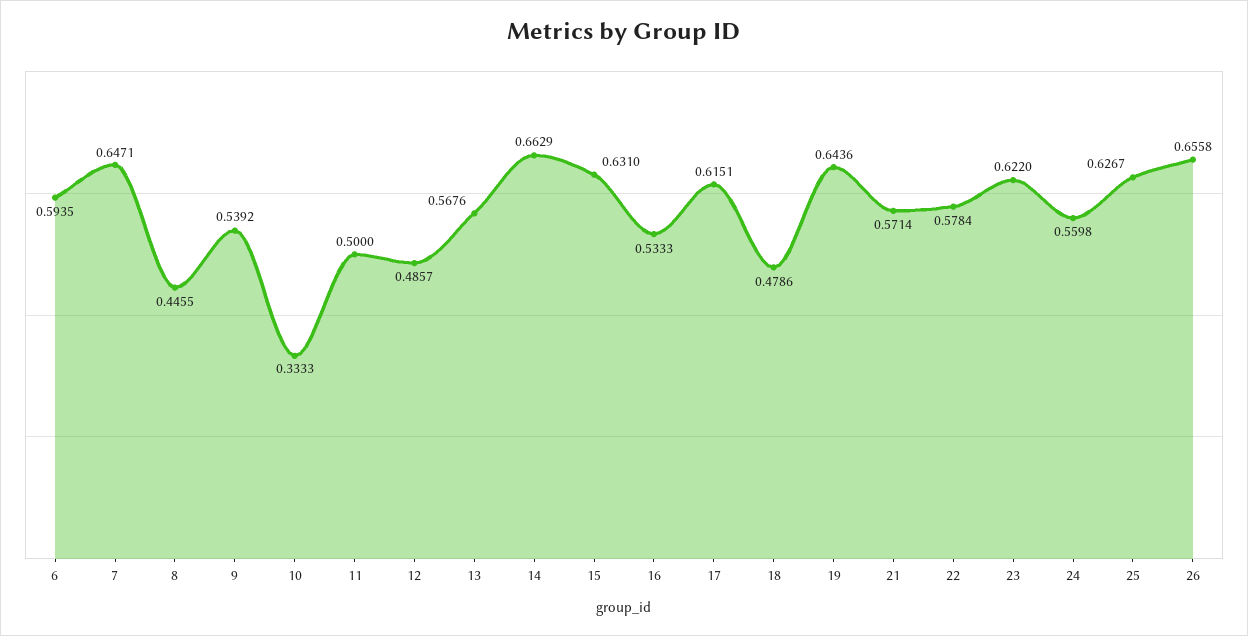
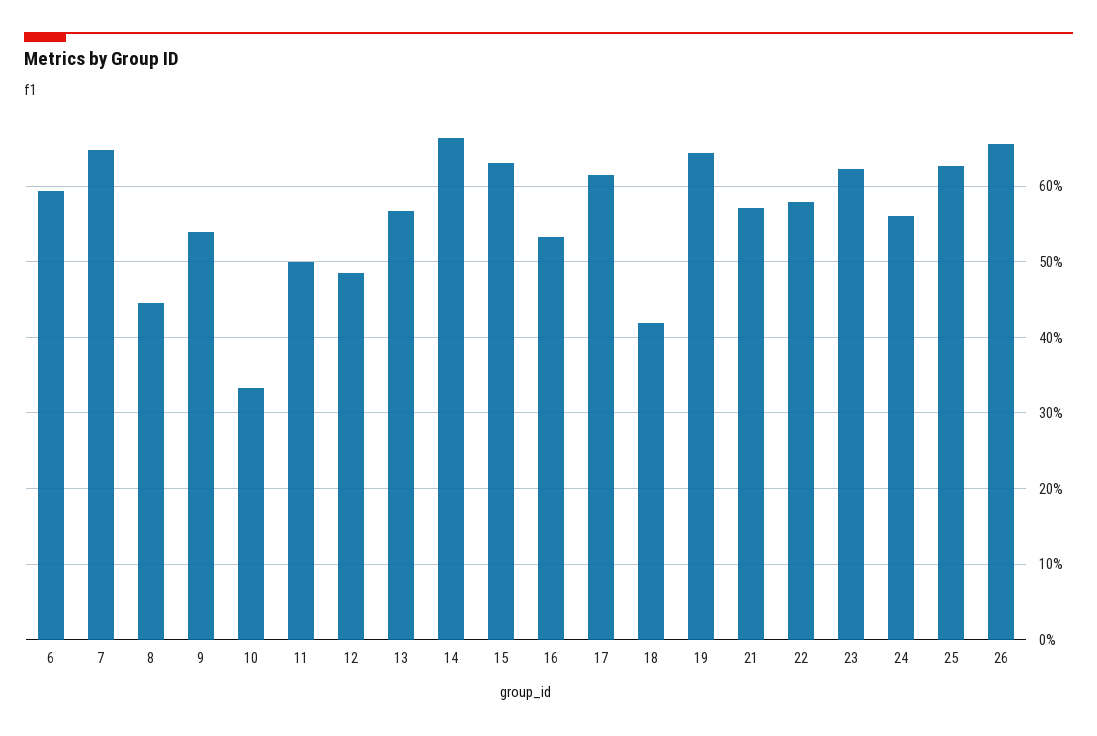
  {
    "6": 0.5935,
    "7": 0.6471,
    "8": 0.4455,
    "9": 0.5392,
    "10": 0.3333,
    "11": 0.5,
    "12": 0.4857,
    "13": 0.5676,
    "14": 0.6629,
    "15": 0.631,
    "16": 0.5333,
    "17": 0.6151,
-   "18": 0.4786,
+   "18": 0.42,
    "19": 0.6436,
    "21": 0.5714,
    "22": 0.5784,
    "23": 0.622,
    "24": 0.5598,
    "25": 0.6267,
    "26": 0.6558
  }

